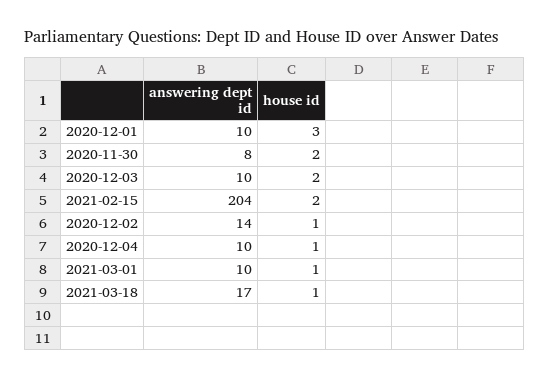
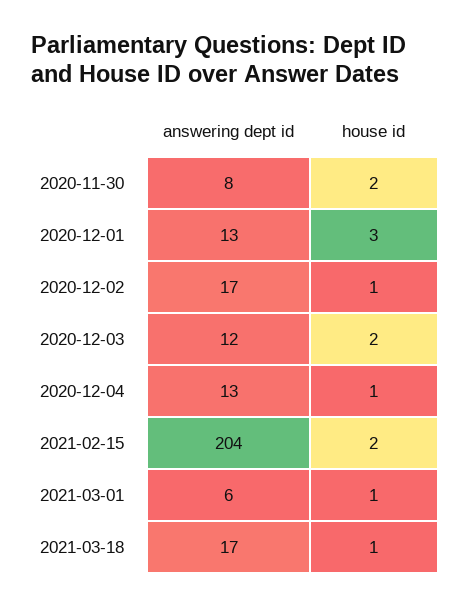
  {
    "answering dept id": {
-     "2020-12-01": 10,
+     "2020-12-01": 13,
      "2020-11-30": 8,
-     "2020-12-03": 10,
+     "2020-12-03": 12,
      "2021-02-15": 204,
-     "2020-12-02": 14,
+     "2020-12-02": 17,
-     "2020-12-04": 10,
+     "2020-12-04": 13,
-     "2021-03-01": 10,
+     "2021-03-01": 6,
      "2021-03-18": 17
    },
    "house id": {
      "2020-12-01": 3,
      "2020-11-30": 2,
      "2020-12-03": 2,
      "2021-02-15": 2,
      "2020-12-02": 1,
      "2020-12-04": 1,
      "2021-03-01": 1,
      "2021-03-18": 1
    }
  }

